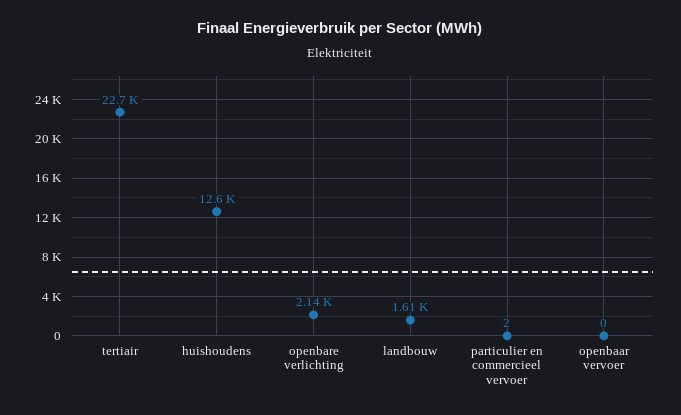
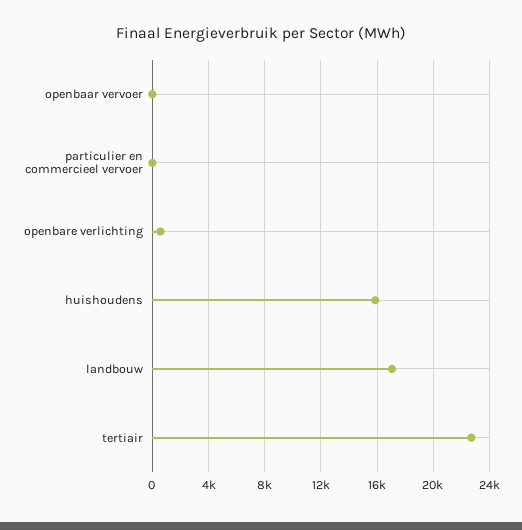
  {
    "tertiair": 22700,
-   "huishoudens": 12600,
+   "huishoudens": 16000,
-   "openbare verlichting": 2140,
+   "openbare verlichting": 500,
-   "landbouw": 1610,
+   "landbouw": 17000,
    "particulier en commercieel vervoer": 2,
    "openbaar vervoer": 0
  }

